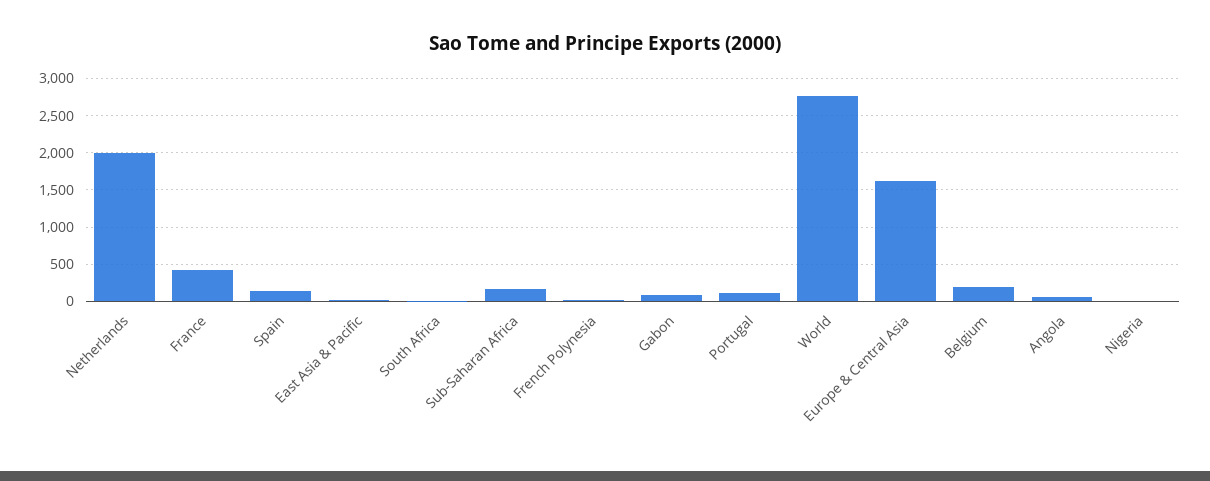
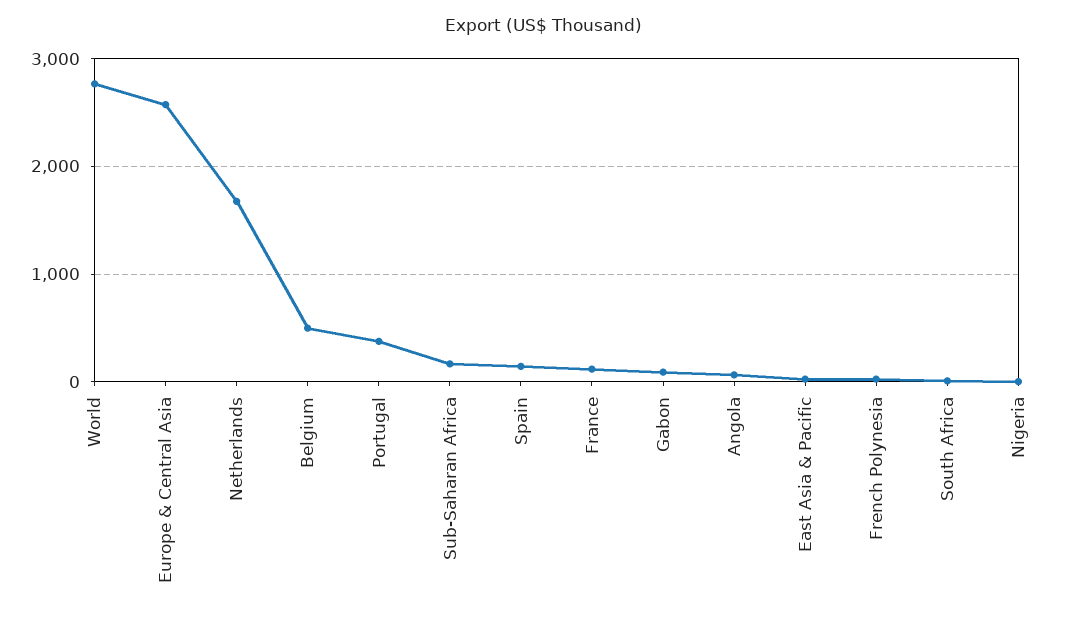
  {
-   "Netherlands": 2000,
+   "Netherlands": 1700,
-   "France": 400,
+   "France": 100,
    "Spain": 100,
    "East Asia & Pacific": 0,
    "South Africa": 0,
    "Sub-Saharan Africa": 200,
    "French Polynesia": 0,
    "Gabon": 100,
-   "Portugal": 100,
+   "Portugal": 400,
    "World": 2800,
-   "Europe & Central Asia": 1600,
+   "Europe & Central Asia": 2600,
-   "Belgium": 200,
+   "Belgium": 500,
    "Angola": 100,
    "Nigeria": 0
  }

